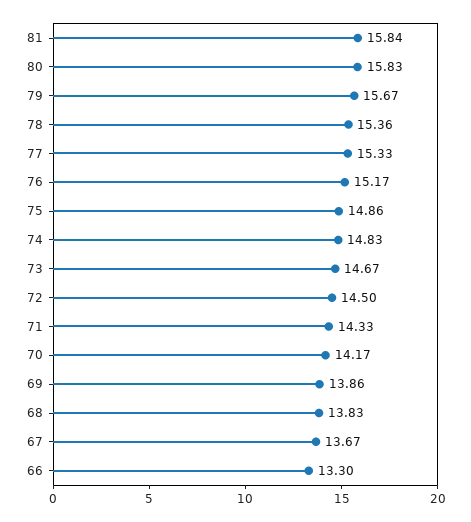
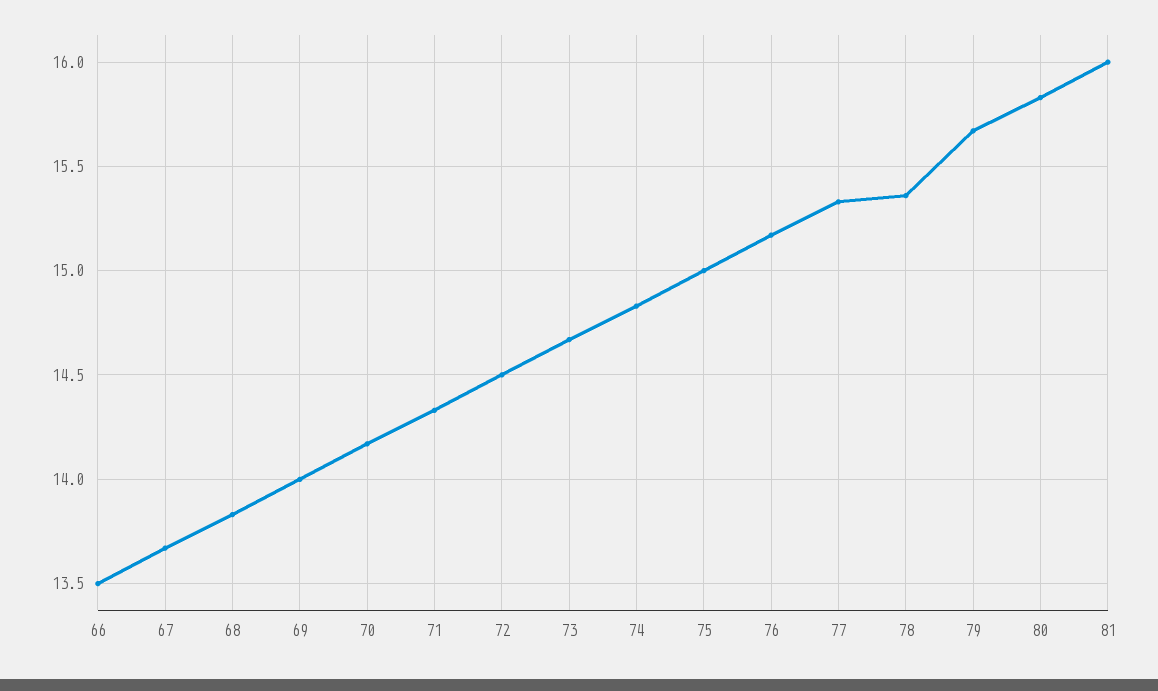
  {
-   "81": 15.84,
+   "81": 16,
    "80": 15.83,
    "79": 15.67,
    "78": 15.36,
    "77": 15.33,
    "76": 15.17,
-   "75": 14.86,
+   "75": 15,
    "74": 14.83,
    "73": 14.67,
    "72": 14.5,
    "71": 14.33,
    "70": 14.17,
-   "69": 13.86,
+   "69": 14,
    "68": 13.83,
    "67": 13.67,
-   "66": 13.3
+   "66": 13.5
  }

